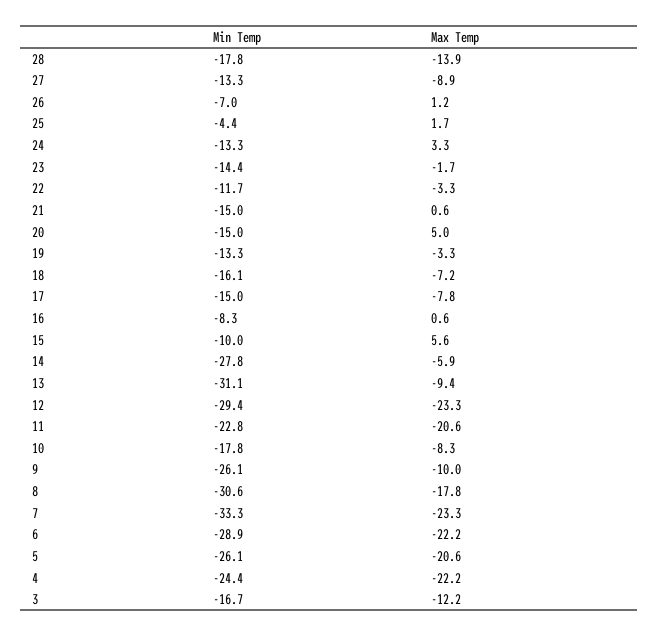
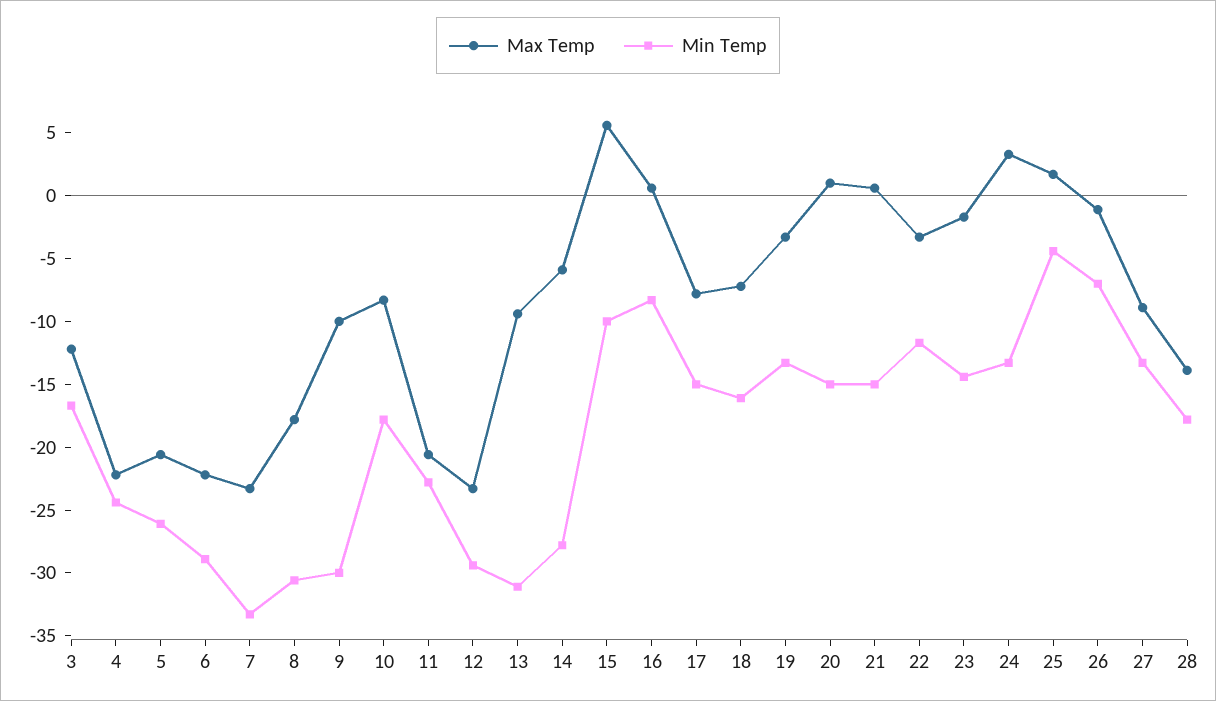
  {
    "Min Temp": {
      "28": -17.8,
      "27": -13.3,
      "26": -7,
      "25": -4.4,
      "24": -13.3,
      "23": -14.4,
      "22": -11.7,
      "21": -15,
      "20": -15,
      "19": -13.3,
      "18": -16.1,
      "17": -15,
      "16": -8.3,
      "15": -10,
      "14": -27.8,
      "13": -31.1,
      "12": -29.4,
      "11": -22.8,
      "10": -17.8,
-     "9": -26.1,
+     "9": -30,
      "8": -30.6,
      "7": -33.3,
      "6": -28.9,
      "5": -26.1,
      "4": -24.4,
      "3": -16.7
    },
    "Max Temp": {
      "28": -13.9,
      "27": -8.9,
-     "26": 1.2,
+     "26": -1,
      "25": 1.7,
      "24": 3.3,
      "23": -1.7,
      "22": -3.3,
      "21": 0.6,
-     "20": 5,
+     "20": 1,
      "19": -3.3,
      "18": -7.2,
      "17": -7.8,
      "16": 0.6,
      "15": 5.6,
      "14": -5.9,
      "13": -9.4,
      "12": -23.3,
      "11": -20.6,
      "10": -8.3,
      "9": -10,
      "8": -17.8,
      "7": -23.3,
      "6": -22.2,
      "5": -20.6,
      "4": -22.2,
      "3": -12.2
    }
  }

